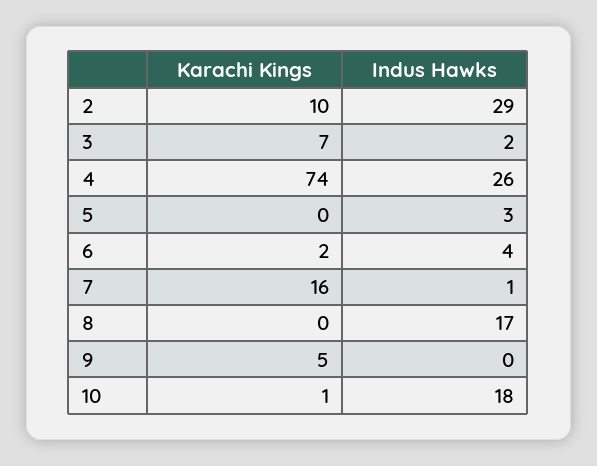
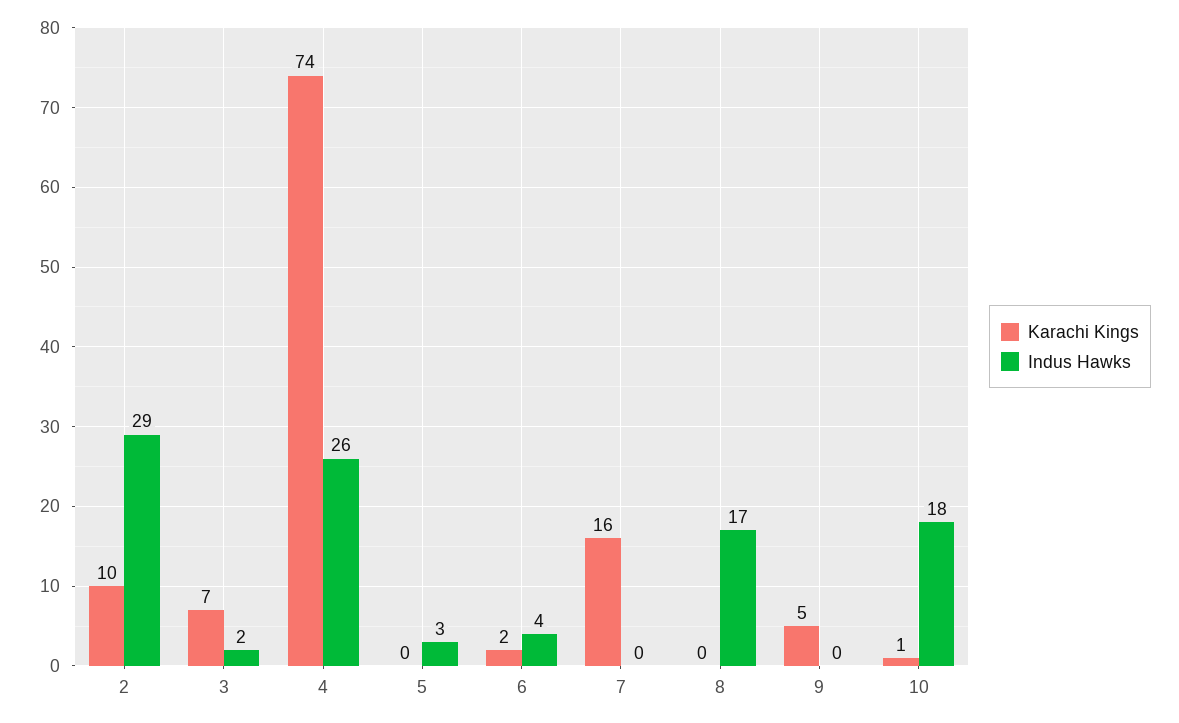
  {
    "Karachi Kings": {
      "2": 10,
      "3": 7,
      "4": 74,
      "5": 0,
      "6": 2,
      "7": 16,
      "8": 0,
      "9": 5,
      "10": 1
    },
    "Indus Hawks": {
      "2": 29,
      "3": 2,
      "4": 26,
      "5": 3,
      "6": 4,
-     "7": 1,
+     "7": 0,
      "8": 17,
      "9": 0,
      "10": 18
    }
  }

